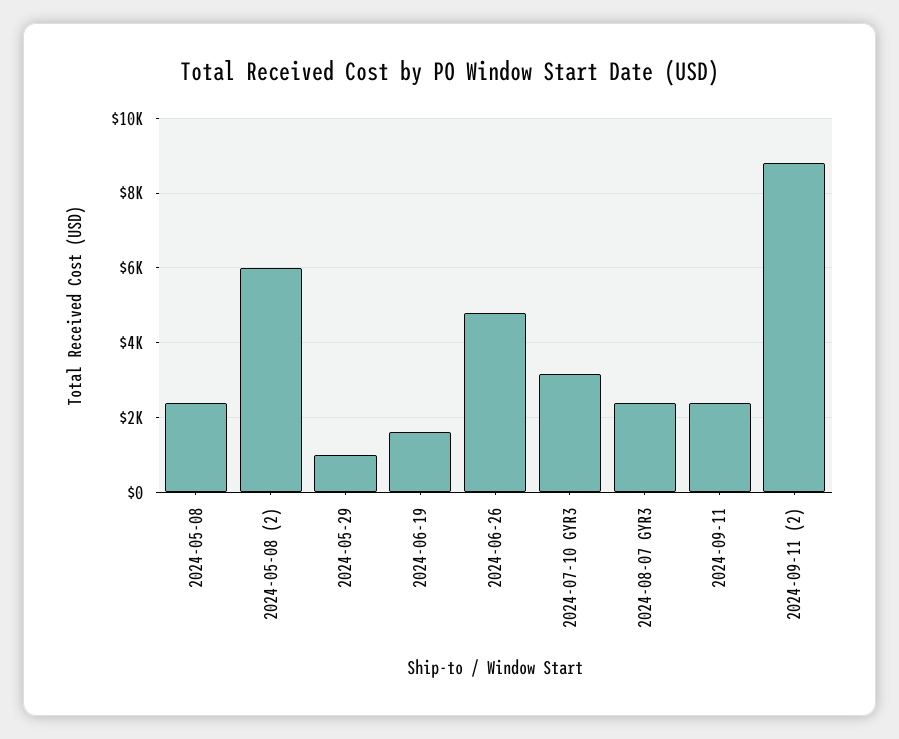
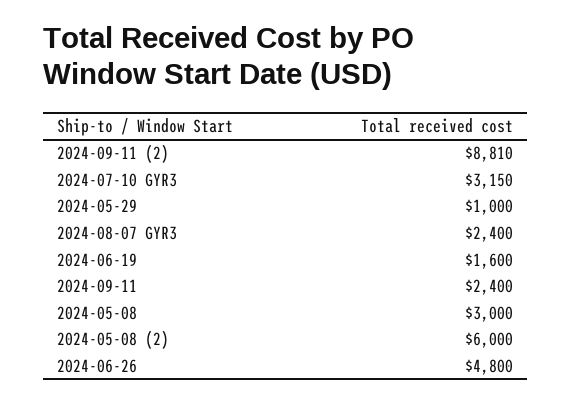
  {
-   "2024-05-08": 2400,
+   "2024-05-08": 3000,
    "2024-05-08 (2)": 6000,
    "2024-05-29": 1000,
    "2024-06-19": 1600,
    "2024-06-26": 4800,
    "2024-07-10 GYR3": 3150,
    "2024-08-07 GYR3": 2400,
    "2024-09-11": 2400,
    "2024-09-11 (2)": 8810
  }

